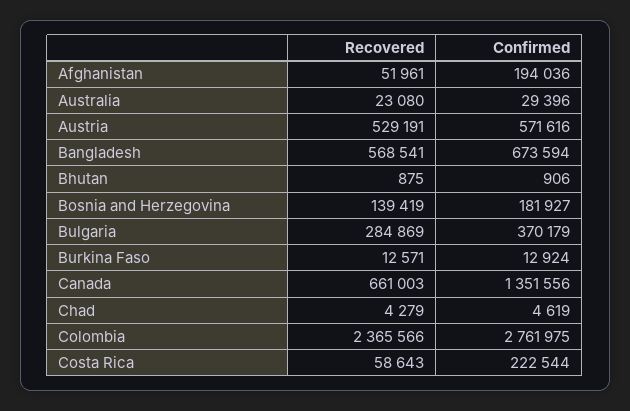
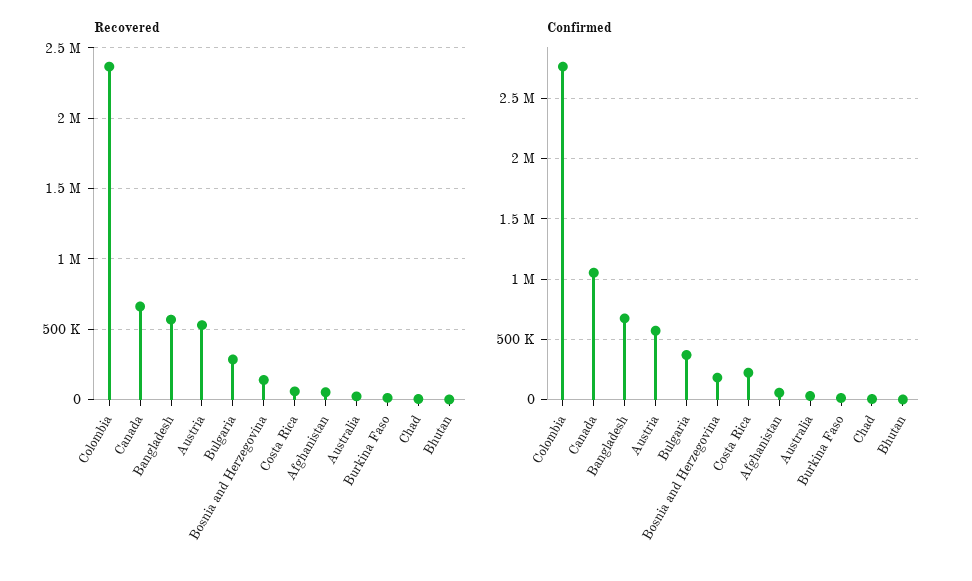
  {
    "Recovered": {
      "Afghanistan": 51961,
      "Australia": 23080,
      "Austria": 529191,
      "Bangladesh": 568541,
      "Bhutan": 875,
      "Bosnia and Herzegovina": 139419,
      "Bulgaria": 284869,
      "Burkina Faso": 12571,
      "Canada": 661003,
      "Chad": 4279,
      "Colombia": 2365566,
      "Costa Rica": 58643
    },
    "Confirmed": {
-     "Afghanistan": 194036,
+     "Afghanistan": 50000,
      "Australia": 29396,
      "Austria": 571616,
      "Bangladesh": 673594,
      "Bhutan": 906,
      "Bosnia and Herzegovina": 181927,
      "Bulgaria": 370179,
      "Burkina Faso": 12924,
-     "Canada": 1351556,
+     "Canada": 1050000,
      "Chad": 4619,
      "Colombia": 2761975,
      "Costa Rica": 222544
    }
  }

